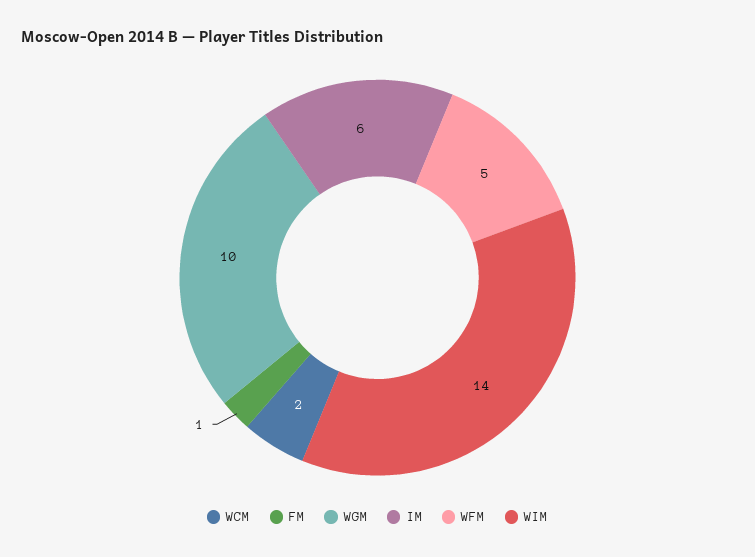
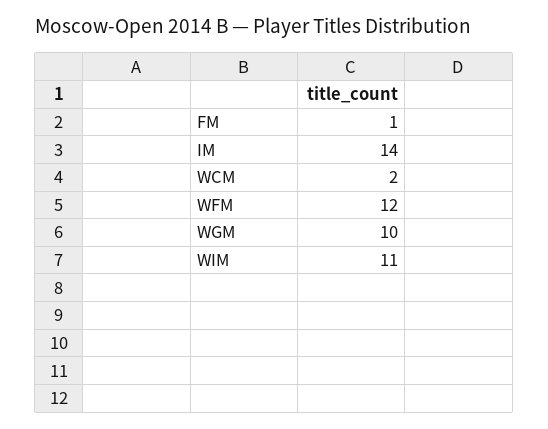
  {
    "WCM": 2,
    "FM": 1,
    "WGM": 10,
-   "IM": 6,
+   "IM": 14,
-   "WFM": 5,
+   "WFM": 12,
-   "WIM": 14
+   "WIM": 11
  }

